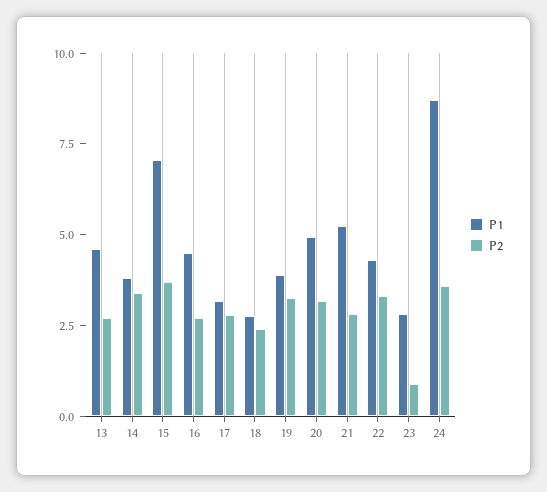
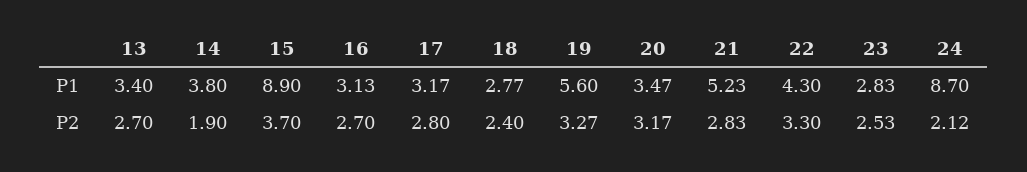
  {
    "P1": {
-     "13": 4.5,
+     "13": 3.4,
      "14": 3.8,
-     "15": 7,
+     "15": 8.9,
-     "16": 4.5,
+     "16": 3.13,
      "17": 3.17,
      "18": 2.77,
-     "19": 4,
+     "19": 5.6,
-     "20": 5,
+     "20": 3.47,
      "21": 5.23,
      "22": 4.3,
      "23": 2.83,
      "24": 8.7
    },
    "P2": {
      "13": 2.7,
-     "14": 3.5,
+     "14": 1.9,
      "15": 3.7,
      "16": 2.7,
      "17": 2.8,
      "18": 2.4,
      "19": 3.27,
      "20": 3.17,
      "21": 2.83,
      "22": 3.3,
-     "23": 1,
+     "23": 2.53,
-     "24": 3.5
+     "24": 2.12
    }
  }

